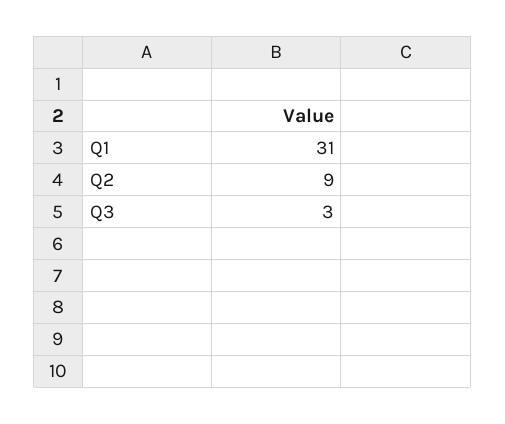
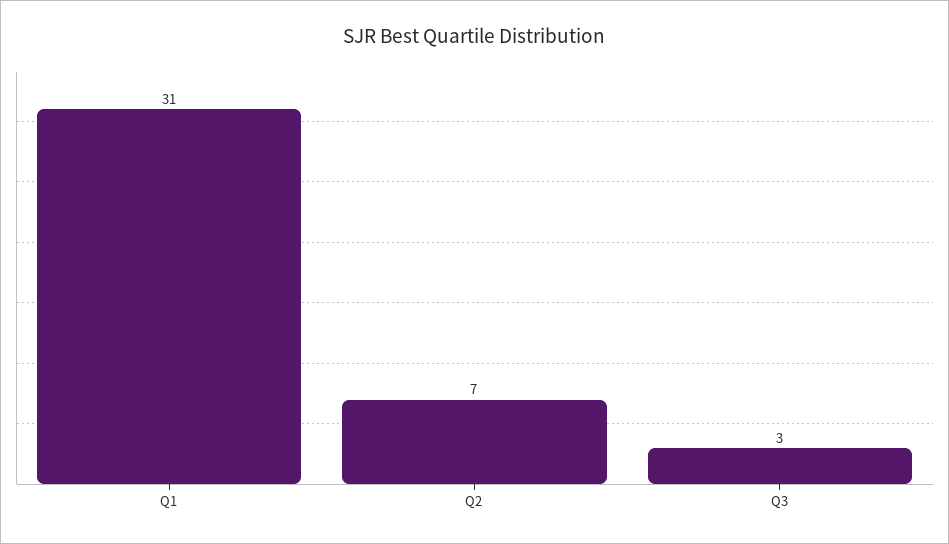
  {
    "Q1": 31,
-   "Q2": 9,
+   "Q2": 7,
    "Q3": 3
  }

